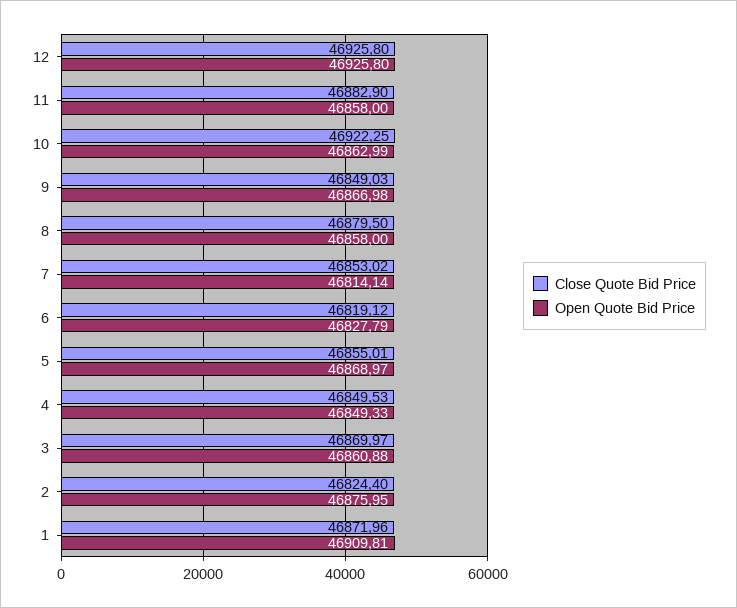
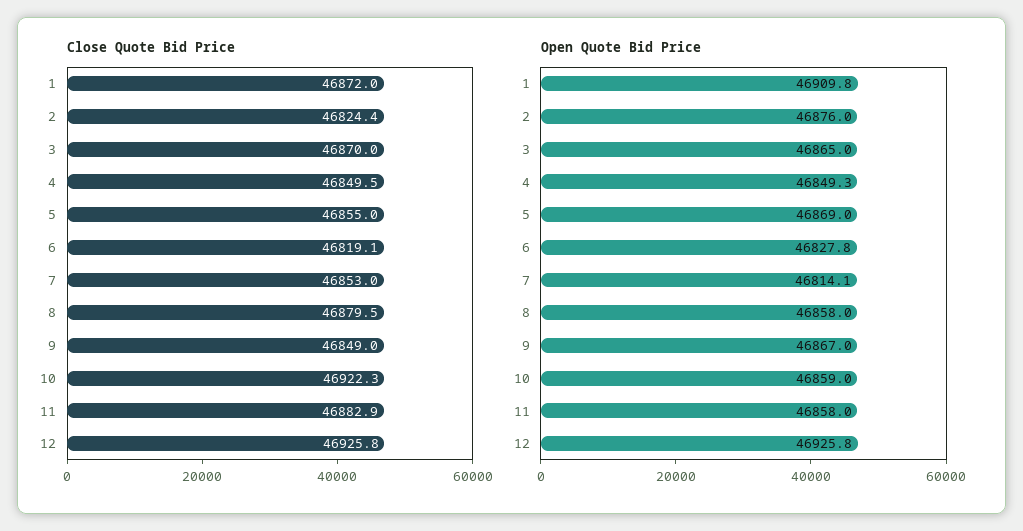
  {
    "Close Quote Bid Price": {
      "12": 46925.8,
      "11": 46882.9,
      "10": 46922.25,
      "9": 46849.03,
      "8": 46879.5,
      "7": 46853.02,
      "6": 46819.12,
      "5": 46855.01,
      "4": 46849.53,
      "3": 46869.97,
      "2": 46824.4,
      "1": 46871.96
    },
    "Open Quote Bid Price": {
      "12": 46925.8,
      "11": 46858,
-     "10": 46862.99,
+     "10": 46859,
      "9": 46866.98,
      "8": 46858,
      "7": 46814.14,
      "6": 46827.79,
      "5": 46868.97,
      "4": 46849.33,
-     "3": 46860.88,
+     "3": 46865,
      "2": 46875.95,
      "1": 46909.81
    }
  }

